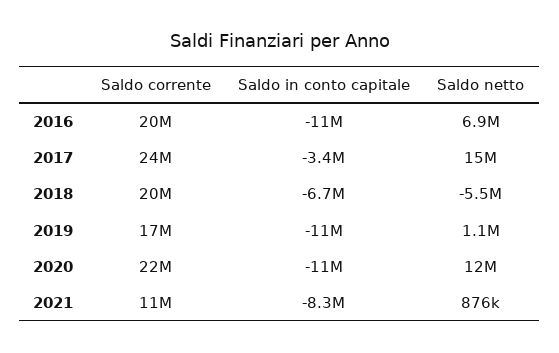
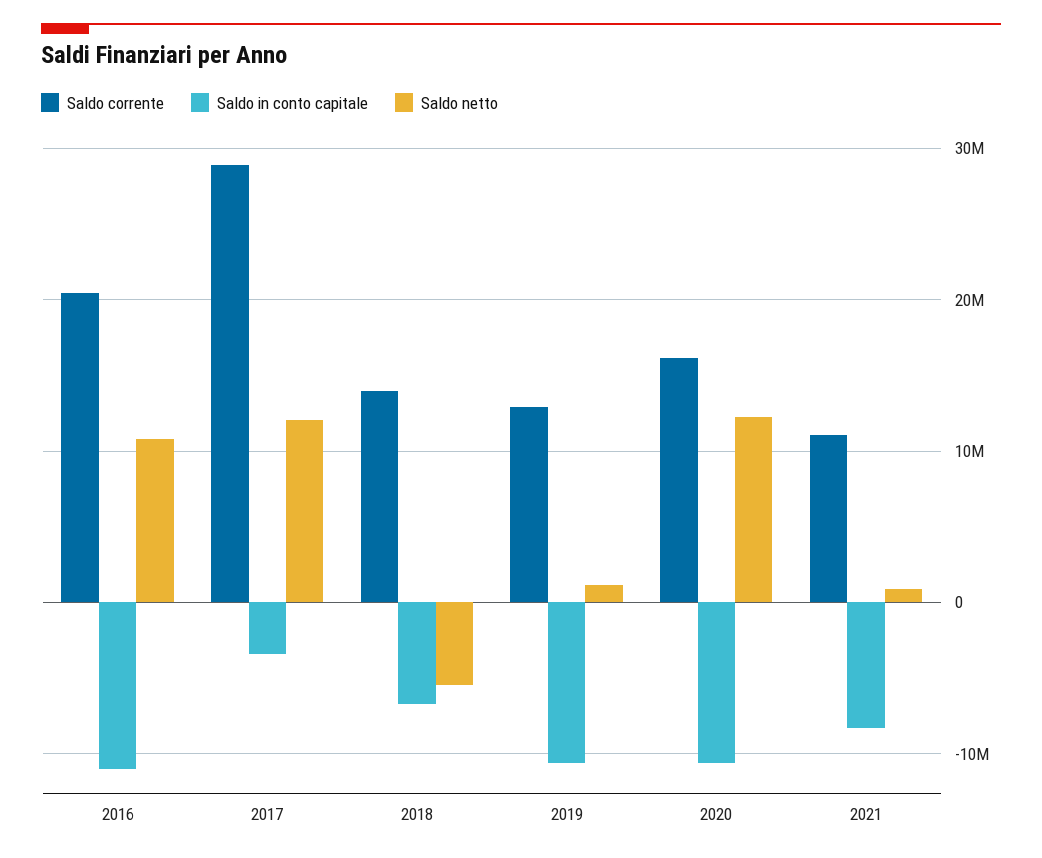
  {
    "Saldo corrente": {
      "2016": 20000000,
-     "2017": 24000000,
+     "2017": 29000000,
-     "2018": 20000000,
+     "2018": 14000000,
-     "2019": 17000000,
+     "2019": 13000000,
-     "2020": 22000000,
+     "2020": 16000000,
      "2021": 11000000
    },
    "Saldo in conto capitale": {
      "2016": -11000000,
      "2017": -3400000,
      "2018": -6700000,
      "2019": -11000000,
      "2020": -11000000,
      "2021": -8300000
    },
    "Saldo netto": {
-     "2016": 6900000,
+     "2016": 11000000,
-     "2017": 15000000,
+     "2017": 12000000,
      "2018": -5500000,
      "2019": 1100000,
      "2020": 12000000,
      "2021": 876000
    }
  }

